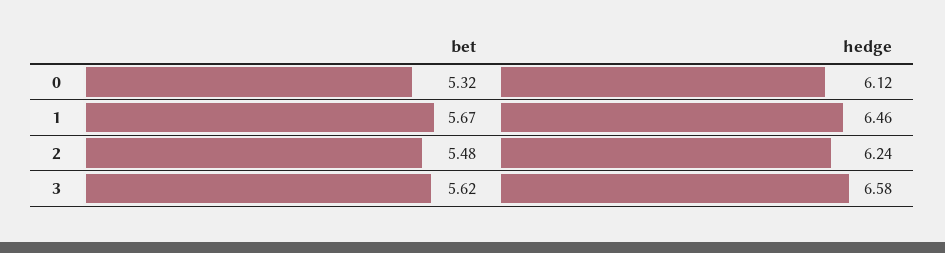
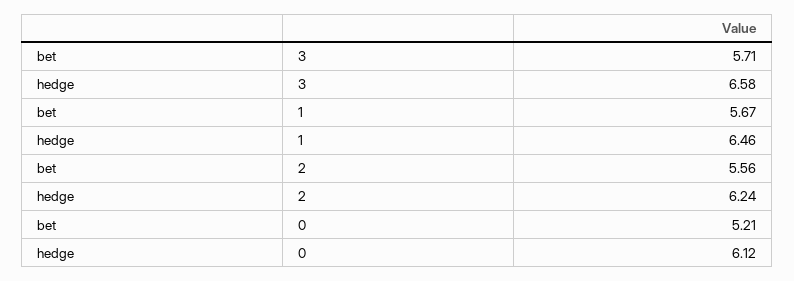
  {
    "bet": {
-     "0": 5.32,
+     "0": 5.21,
      "1": 5.67,
-     "2": 5.48,
+     "2": 5.56,
-     "3": 5.62
+     "3": 5.71
    },
    "hedge": {
      "0": 6.12,
      "1": 6.46,
      "2": 6.24,
      "3": 6.58
    }
  }

